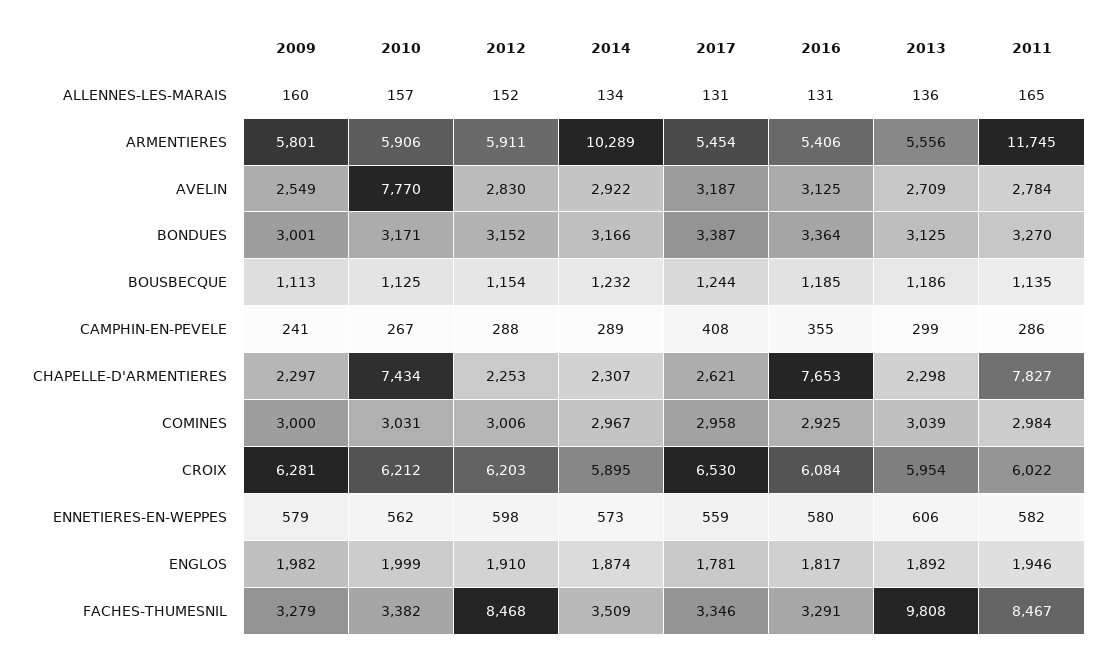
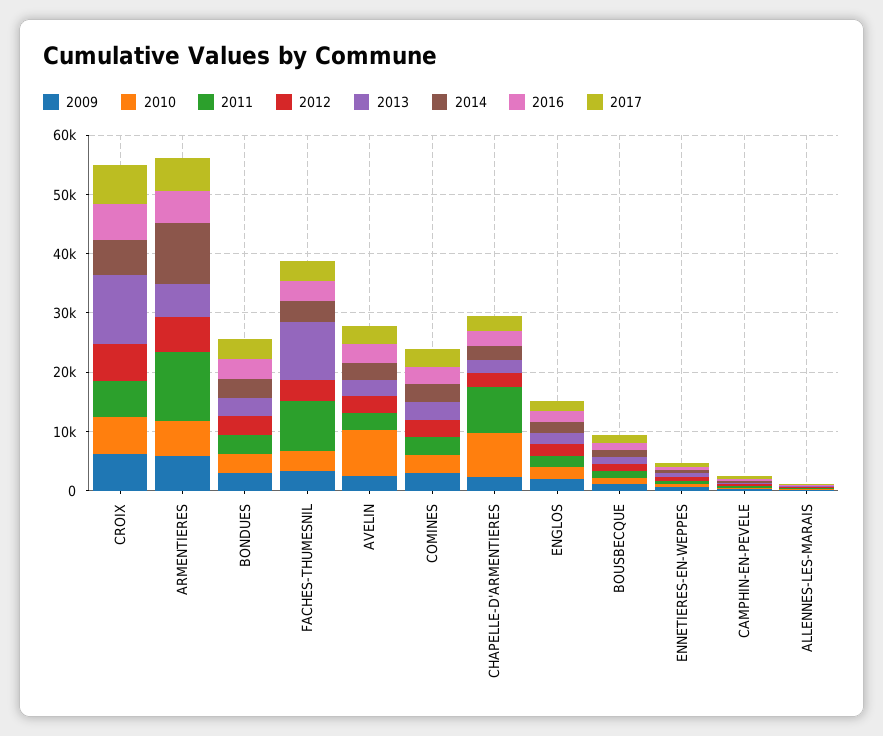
  {
    "2009": {
      "ALLENNES-LES-MARAIS": 160,
      "ARMENTIERES": 5801,
      "AVELIN": 2549,
      "BONDUES": 3001,
      "BOUSBECQUE": 1113,
      "CAMPHIN-EN-PEVELE": 241,
      "CHAPELLE-D'ARMENTIERES": 2297,
      "COMINES": 3000,
      "CROIX": 6281,
      "ENNETIERES-EN-WEPPES": 579,
      "ENGLOS": 1982,
      "FACHES-THUMESNIL": 3279
    },
    "2010": {
      "ALLENNES-LES-MARAIS": 157,
      "ARMENTIERES": 5906,
      "AVELIN": 7770,
      "BONDUES": 3171,
      "BOUSBECQUE": 1125,
      "CAMPHIN-EN-PEVELE": 267,
      "CHAPELLE-D'ARMENTIERES": 7434,
      "COMINES": 3031,
      "CROIX": 6212,
      "ENNETIERES-EN-WEPPES": 562,
      "ENGLOS": 1999,
      "FACHES-THUMESNIL": 3382
    },
    "2012": {
      "ALLENNES-LES-MARAIS": 152,
      "ARMENTIERES": 5911,
      "AVELIN": 2830,
      "BONDUES": 3152,
      "BOUSBECQUE": 1154,
      "CAMPHIN-EN-PEVELE": 288,
      "CHAPELLE-D'ARMENTIERES": 2253,
      "COMINES": 3006,
      "CROIX": 6203,
      "ENNETIERES-EN-WEPPES": 598,
      "ENGLOS": 1910,
-     "FACHES-THUMESNIL": 8468
+     "FACHES-THUMESNIL": 4000
    },
    "2014": {
      "ALLENNES-LES-MARAIS": 134,
      "ARMENTIERES": 10289,
      "AVELIN": 2922,
      "BONDUES": 3166,
      "BOUSBECQUE": 1232,
      "CAMPHIN-EN-PEVELE": 289,
      "CHAPELLE-D'ARMENTIERES": 2307,
      "COMINES": 2967,
      "CROIX": 5895,
      "ENNETIERES-EN-WEPPES": 573,
      "ENGLOS": 1874,
      "FACHES-THUMESNIL": 3509
    },
    "2017": {
      "ALLENNES-LES-MARAIS": 131,
      "ARMENTIERES": 5454,
      "AVELIN": 3187,
      "BONDUES": 3387,
      "BOUSBECQUE": 1244,
      "CAMPHIN-EN-PEVELE": 408,
      "CHAPELLE-D'ARMENTIERES": 2621,
      "COMINES": 2958,
      "CROIX": 6530,
      "ENNETIERES-EN-WEPPES": 559,
      "ENGLOS": 1781,
      "FACHES-THUMESNIL": 3346
    },
    "2016": {
      "ALLENNES-LES-MARAIS": 131,
      "ARMENTIERES": 5406,
      "AVELIN": 3125,
      "BONDUES": 3364,
      "BOUSBECQUE": 1185,
      "CAMPHIN-EN-PEVELE": 355,
-     "CHAPELLE-D'ARMENTIERES": 7653,
+     "CHAPELLE-D'ARMENTIERES": 2000,
      "COMINES": 2925,
      "CROIX": 6084,
      "ENNETIERES-EN-WEPPES": 580,
      "ENGLOS": 1817,
      "FACHES-THUMESNIL": 3291
    },
    "2013": {
      "ALLENNES-LES-MARAIS": 136,
      "ARMENTIERES": 5556,
      "AVELIN": 2709,
      "BONDUES": 3125,
      "BOUSBECQUE": 1186,
      "CAMPHIN-EN-PEVELE": 299,
      "CHAPELLE-D'ARMENTIERES": 2298,
      "COMINES": 3039,
-     "CROIX": 5954,
+     "CROIX": 12000,
      "ENNETIERES-EN-WEPPES": 606,
      "ENGLOS": 1892,
      "FACHES-THUMESNIL": 9808
    },
    "2011": {
      "ALLENNES-LES-MARAIS": 165,
      "ARMENTIERES": 11745,
      "AVELIN": 2784,
      "BONDUES": 3270,
      "BOUSBECQUE": 1135,
      "CAMPHIN-EN-PEVELE": 286,
      "CHAPELLE-D'ARMENTIERES": 7827,
      "COMINES": 2984,
      "CROIX": 6022,
      "ENNETIERES-EN-WEPPES": 582,
      "ENGLOS": 1946,
      "FACHES-THUMESNIL": 8467
    }
  }

